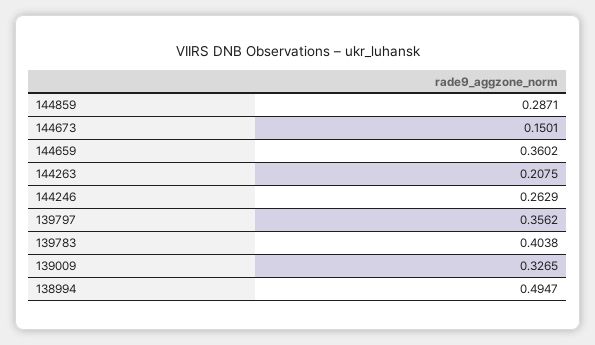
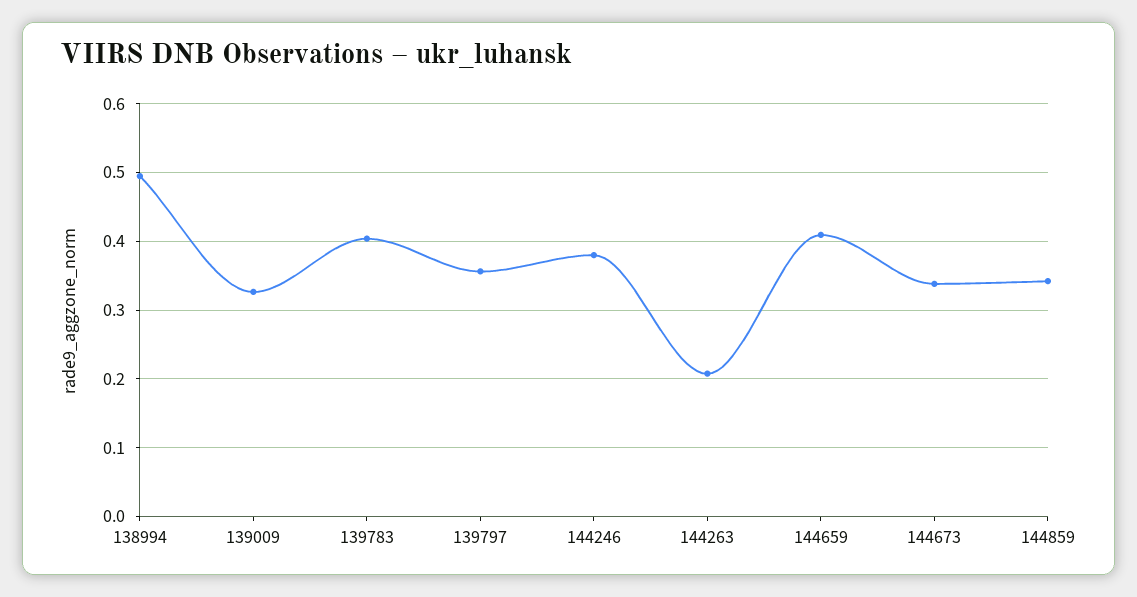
  {
-   "144859": 0.2871,
+   "144859": 0.34,
-   "144673": 0.1501,
+   "144673": 0.34,
-   "144659": 0.3602,
+   "144659": 0.41,
    "144263": 0.2075,
-   "144246": 0.2629,
+   "144246": 0.38,
    "139797": 0.3562,
    "139783": 0.4038,
    "139009": 0.3265,
    "138994": 0.4947
  }

